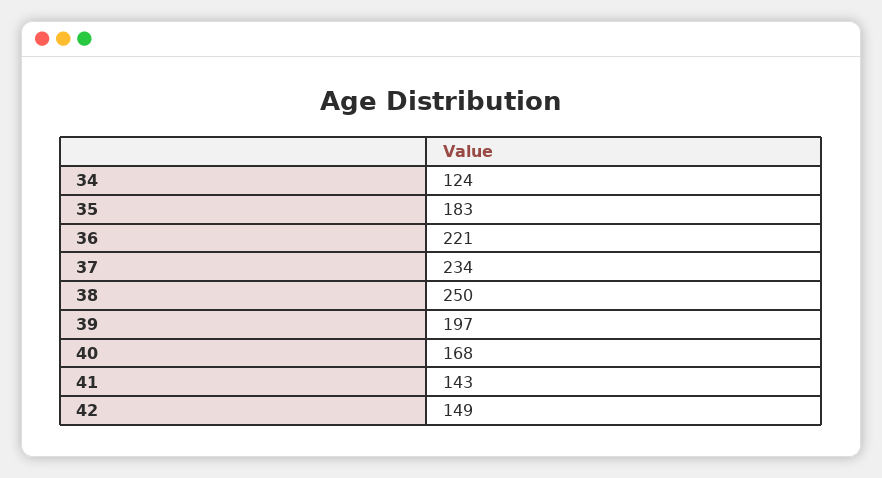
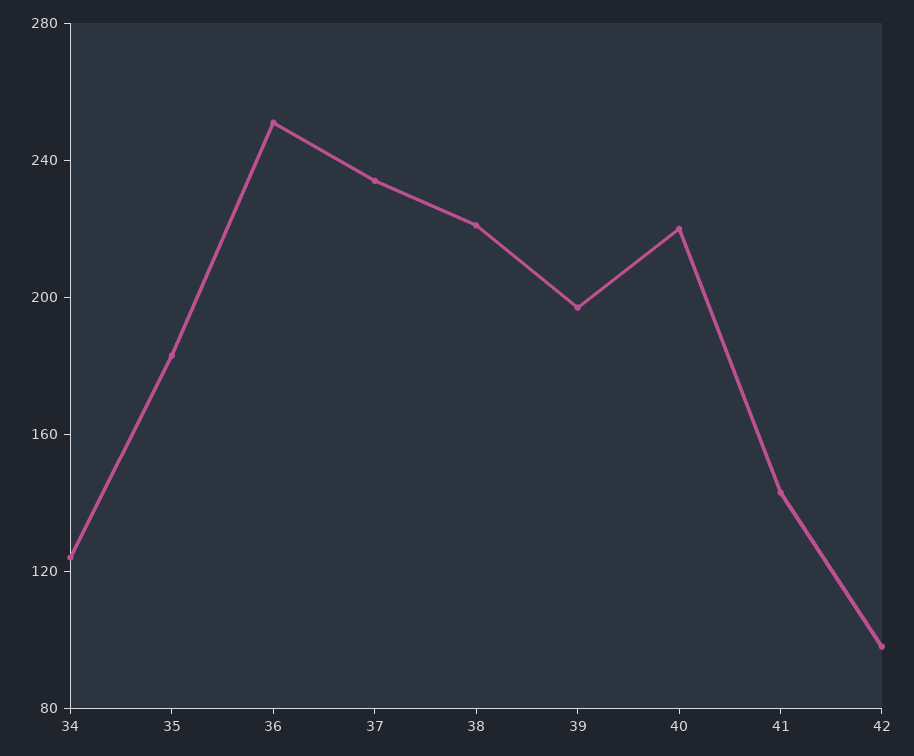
  {
    "34": 124,
    "35": 183,
-   "36": 221,
+   "36": 250,
    "37": 234,
-   "38": 250,
+   "38": 220,
    "39": 197,
-   "40": 168,
+   "40": 220,
    "41": 143,
-   "42": 149
+   "42": 100
  }

